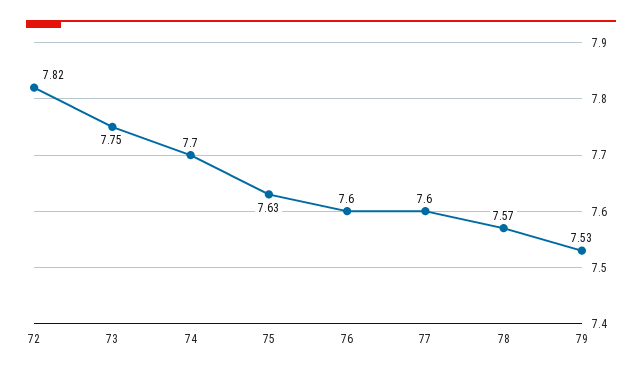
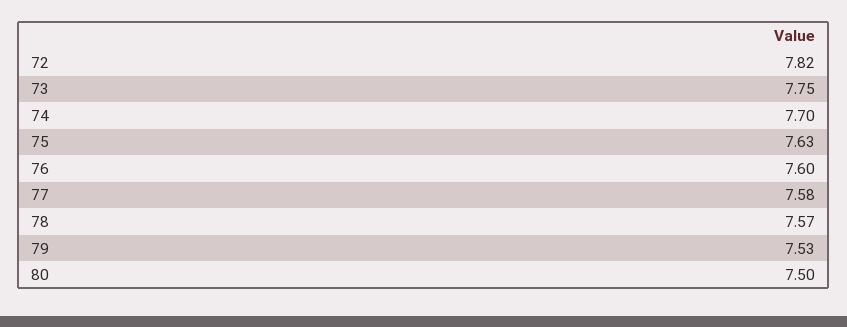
  {
    "72": 7.82,
    "73": 7.75,
    "74": 7.7,
    "75": 7.63,
    "76": 7.6,
-   "77": 7.6,
+   "77": 7.58,
    "78": 7.57,
-   "79": 7.53
+   "79": 7.53,
+   "80": 7.5
  }

